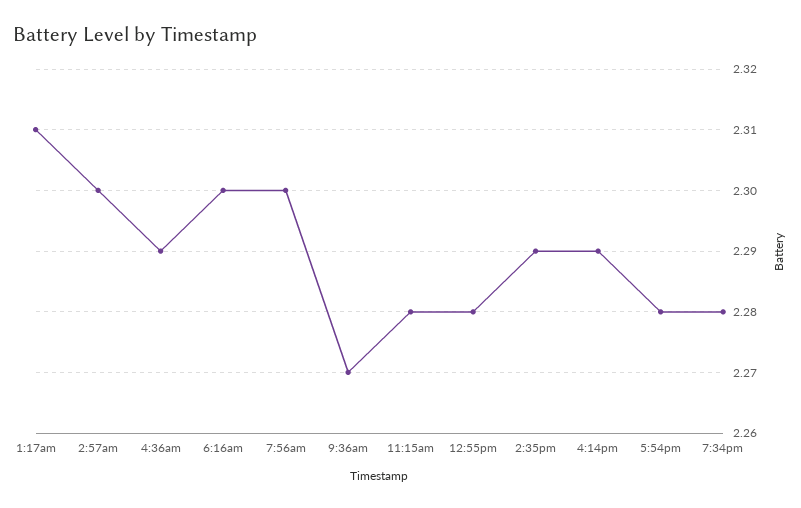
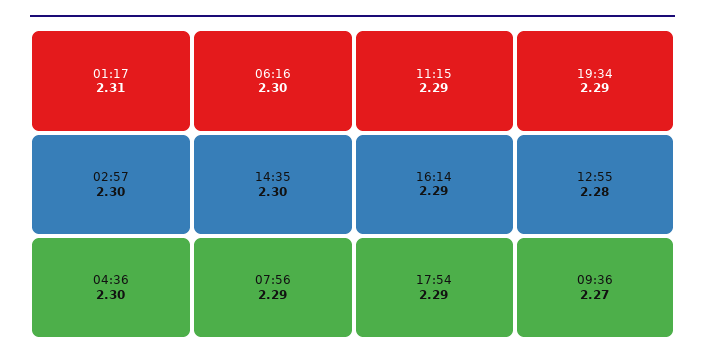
  {
    "1:17am": 2.31,
    "2:57am": 2.3,
-   "4:36am": 2.29,
+   "4:36am": 2.3,
    "6:16am": 2.3,
-   "7:56am": 2.3,
+   "7:56am": 2.29,
    "9:36am": 2.27,
-   "11:15am": 2.28,
+   "11:15am": 2.29,
    "12:55pm": 2.28,
-   "2:35pm": 2.29,
+   "2:35pm": 2.3,
    "4:14pm": 2.29,
-   "5:54pm": 2.28,
+   "5:54pm": 2.29,
-   "7:34pm": 2.28
+   "7:34pm": 2.29
  }

